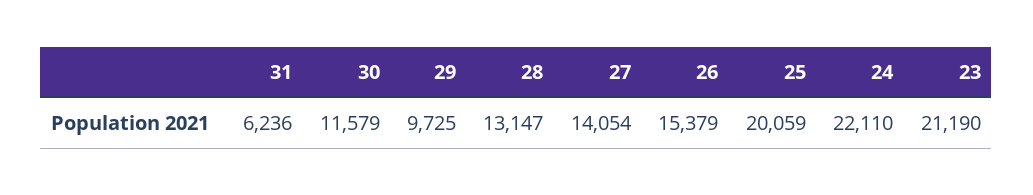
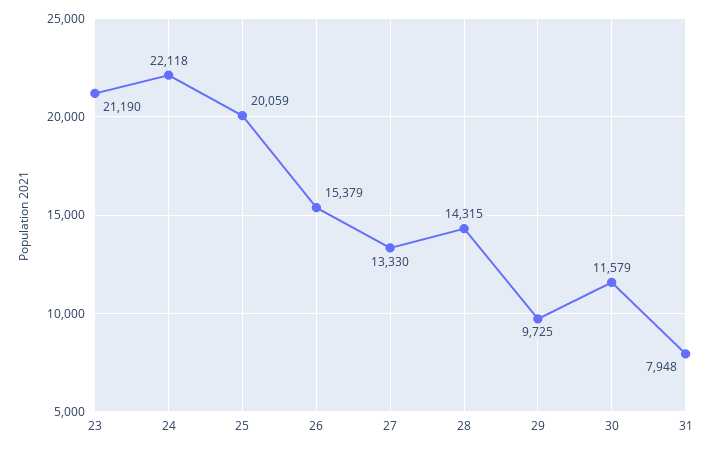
  {
-   "31": 6236,
+   "31": 7948,
    "30": 11579,
    "29": 9725,
-   "28": 13147,
+   "28": 14315,
-   "27": 14054,
+   "27": 13330,
    "26": 15379,
    "25": 20059,
-   "24": 22110,
+   "24": 22118,
    "23": 21190
  }

